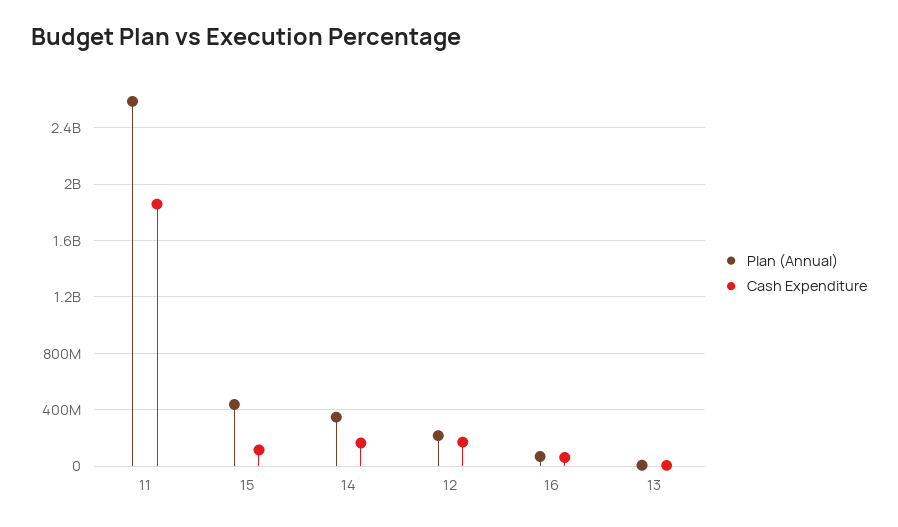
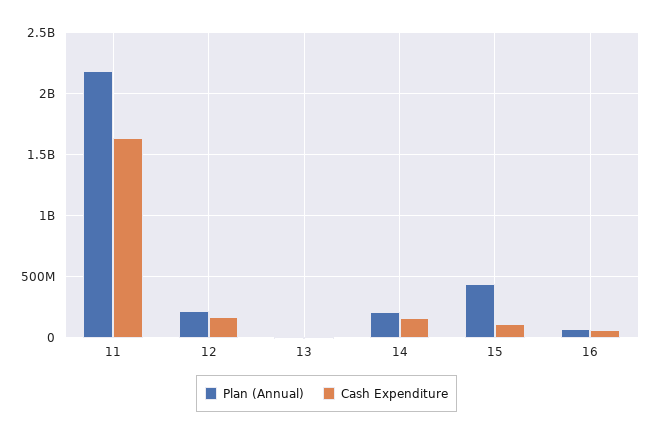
  {
    "Plan (Annual)": {
-     "11": 2600000000,
+     "11": 2200000000,
      "15": 450000000,
-     "14": 350000000,
+     "14": 200000000,
      "12": 200000000,
      "16": 50000000,
      "13": 0
    },
    "Cash Expenditure": {
-     "11": 1850000000,
+     "11": 1650000000,
      "15": 100000000,
      "14": 150000000,
      "12": 150000000,
      "16": 50000000,
      "13": 0
    }
  }

